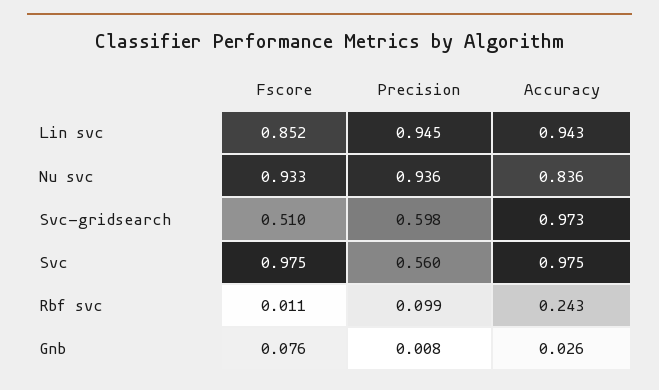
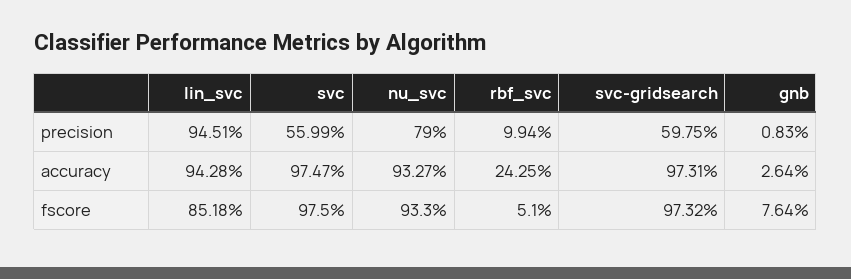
  {
    "Fscore": {
      "Lin svc": 0.8518,
      "Nu svc": 0.933,
-     "Svc-gridsearch": 0.51,
+     "Svc-gridsearch": 0.9732,
      "Svc": 0.975,
-     "Rbf svc": 0.011,
+     "Rbf svc": 0.051,
      "Gnb": 0.0764
    },
    "Precision": {
      "Lin svc": 0.9451,
-     "Nu svc": 0.936,
+     "Nu svc": 0.79,
      "Svc-gridsearch": 0.5975,
      "Svc": 0.5599,
      "Rbf svc": 0.0994,
      "Gnb": 0.0083
    },
    "Accuracy": {
      "Lin svc": 0.9428,
-     "Nu svc": 0.836,
+     "Nu svc": 0.9327,
      "Svc-gridsearch": 0.9731,
      "Svc": 0.9747,
      "Rbf svc": 0.2425,
      "Gnb": 0.0264
    }
  }

